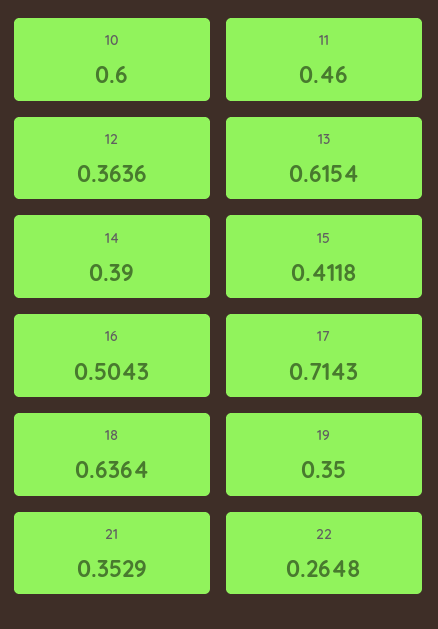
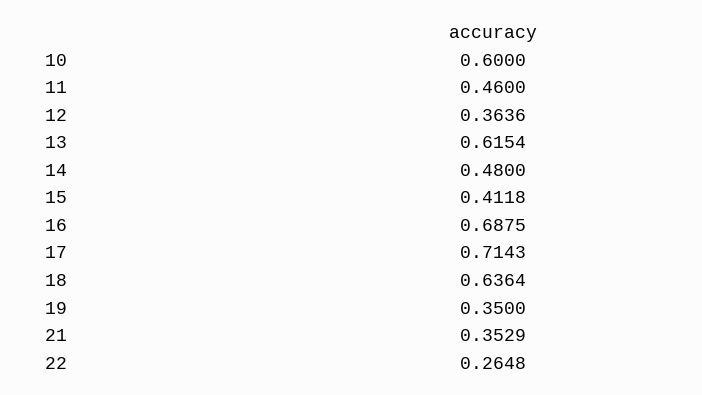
  {
    "10": 0.6,
    "11": 0.46,
    "12": 0.3636,
    "13": 0.6154,
-   "14": 0.39,
+   "14": 0.48,
    "15": 0.4118,
-   "16": 0.5043,
+   "16": 0.6875,
    "17": 0.7143,
    "18": 0.6364,
    "19": 0.35,
    "21": 0.3529,
    "22": 0.2648
  }

